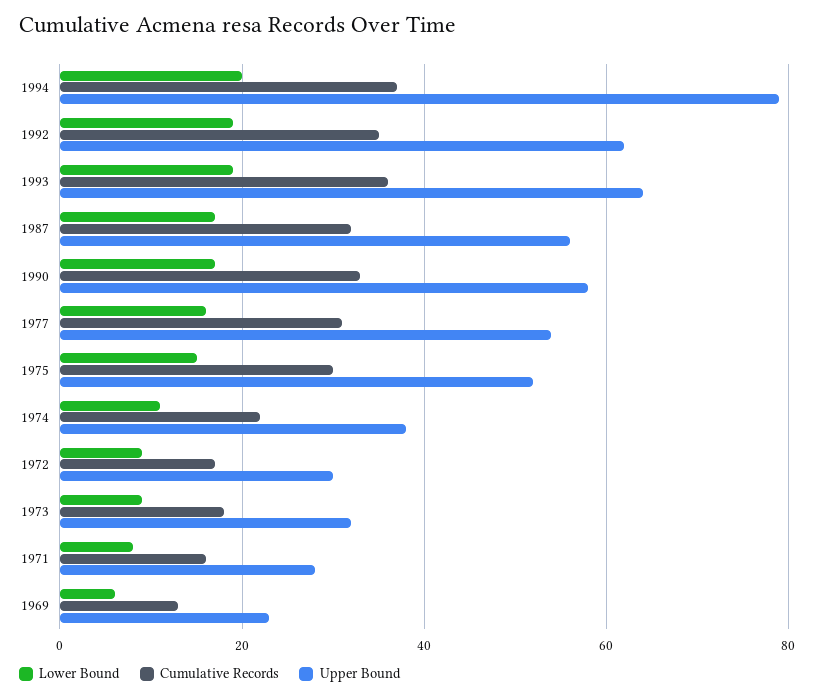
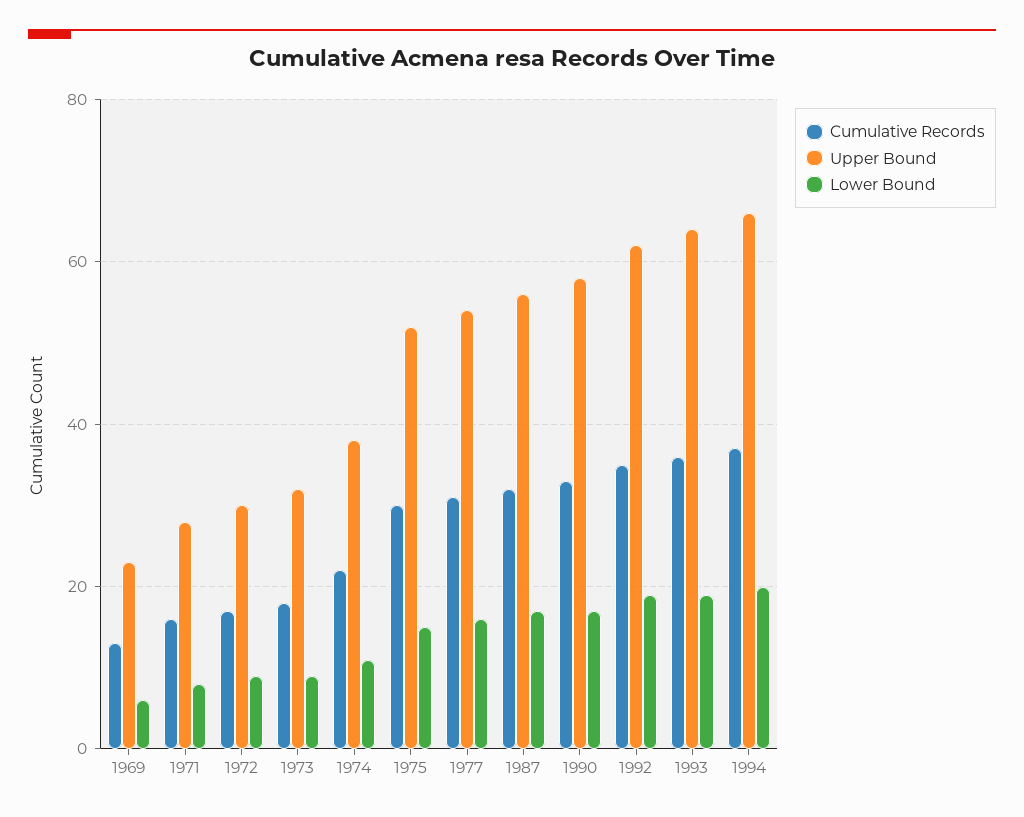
  {
    "Lower Bound": {
      "1994": 20,
      "1992": 20,
      "1993": 20,
      "1987": 15,
      "1990": 15,
      "1977": 15,
      "1975": 15,
      "1974": 10,
      "1972": 10,
      "1973": 10,
      "1971": 10,
      "1969": 5
    },
    "Cumulative Records": {
      "1994": 35,
      "1992": 35,
      "1993": 35,
      "1987": 30,
      "1990": 35,
      "1977": 30,
      "1975": 30,
      "1974": 20,
      "1972": 15,
      "1973": 20,
      "1971": 15,
      "1969": 15
    },
    "Upper Bound": {
-     "1994": 80,
+     "1994": 65,
      "1992": 60,
      "1993": 65,
      "1987": 55,
      "1990": 60,
      "1977": 55,
      "1975": 50,
      "1974": 40,
      "1972": 30,
      "1973": 30,
      "1971": 30,
      "1969": 25
    }
  }

